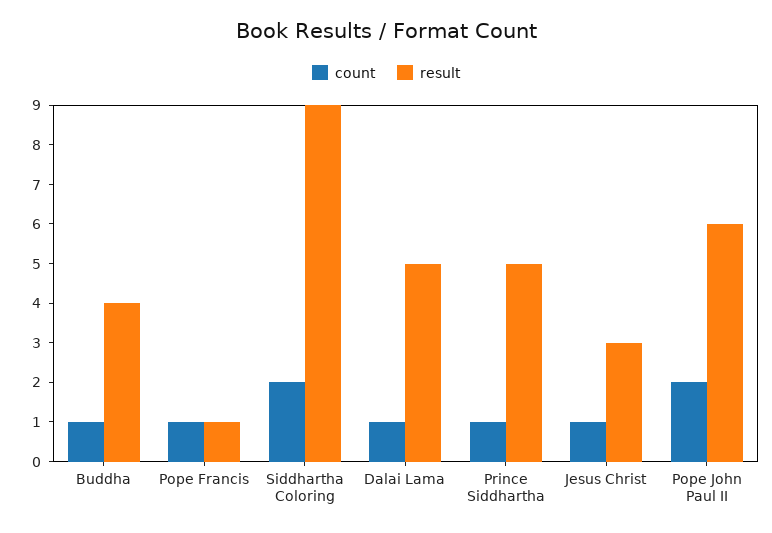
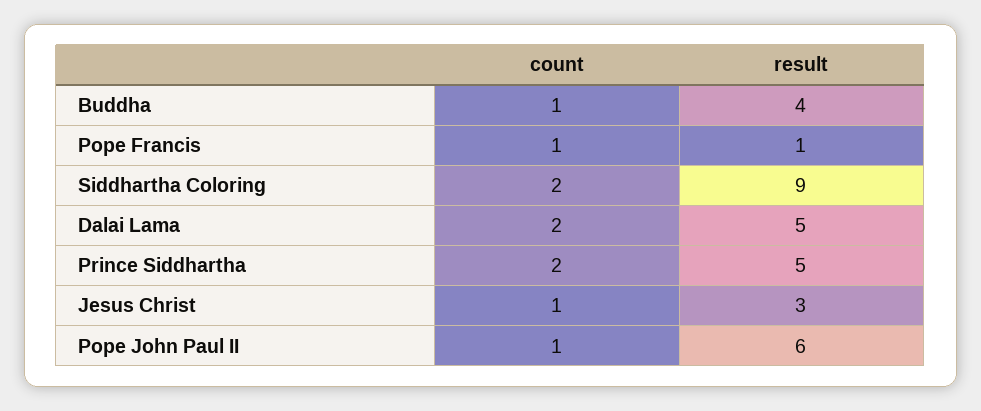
  {
    "count": {
      "Buddha": 1,
      "Pope Francis": 1,
      "Siddhartha Coloring": 2,
-     "Dalai Lama": 1,
+     "Dalai Lama": 2,
-     "Prince Siddhartha": 1,
+     "Prince Siddhartha": 2,
      "Jesus Christ": 1,
-     "Pope John Paul II": 2
+     "Pope John Paul II": 1
    },
    "result": {
      "Buddha": 4,
      "Pope Francis": 1,
      "Siddhartha Coloring": 9,
      "Dalai Lama": 5,
      "Prince Siddhartha": 5,
      "Jesus Christ": 3,
      "Pope John Paul II": 6
    }
  }

